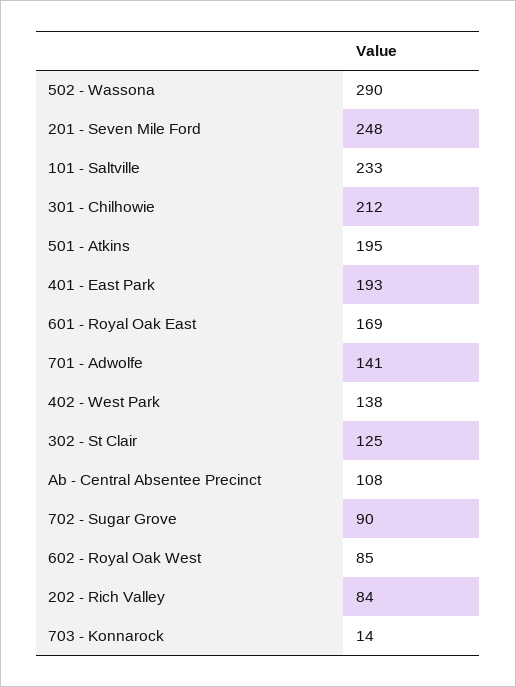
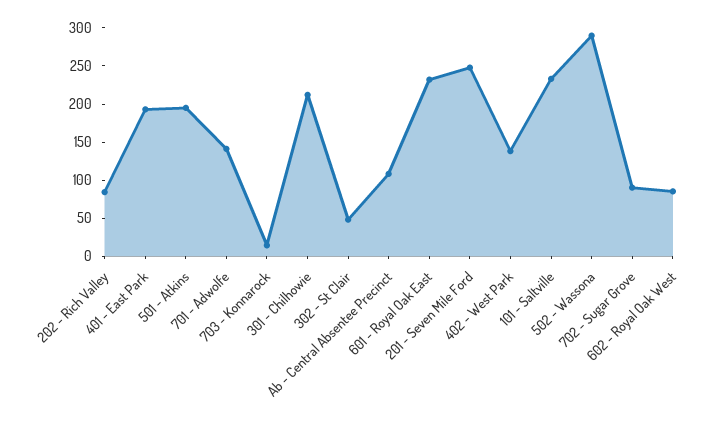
  {
    "502 - Wassona": 290,
    "201 - Seven Mile Ford": 248,
    "101 - Saltville": 233,
    "301 - Chilhowie": 212,
    "501 - Atkins": 195,
    "401 - East Park": 193,
-   "601 - Royal Oak East": 169,
+   "601 - Royal Oak East": 225,
    "701 - Adwolfe": 141,
    "402 - West Park": 138,
-   "302 - St Clair": 125,
+   "302 - St Clair": 50,
    "Ab - Central Absentee Precinct": 108,
    "702 - Sugar Grove": 90,
    "602 - Royal Oak West": 85,
    "202 - Rich Valley": 84,
    "703 - Konnarock": 14
  }

